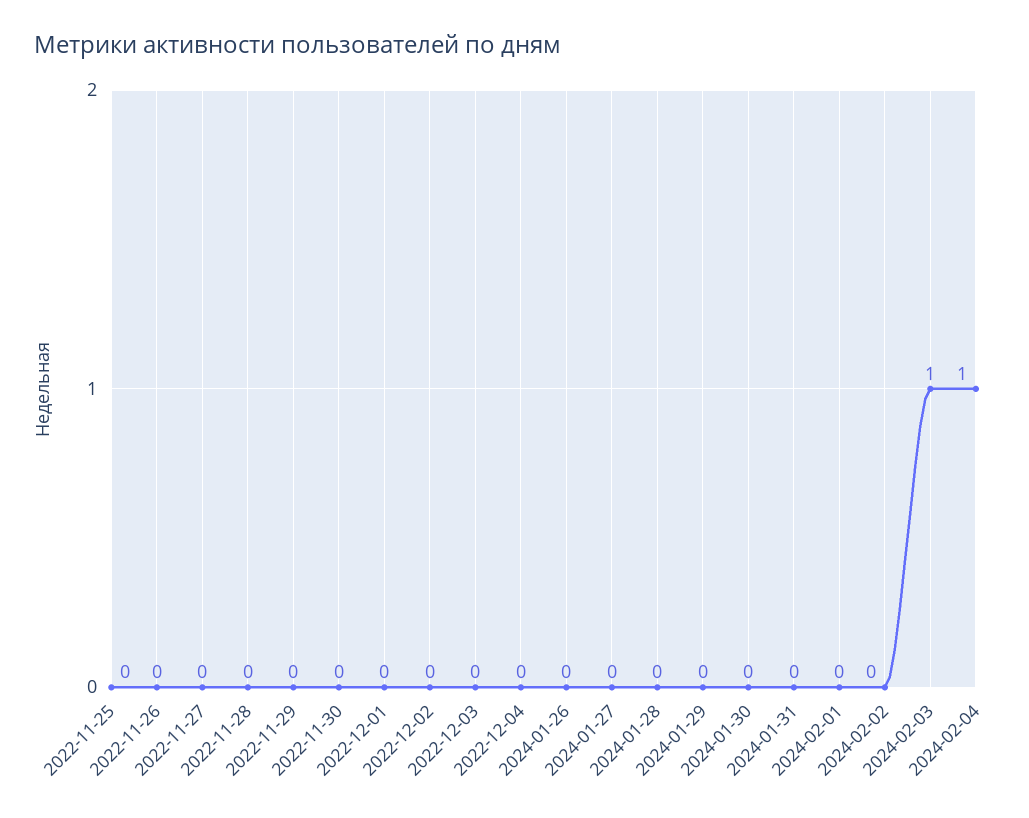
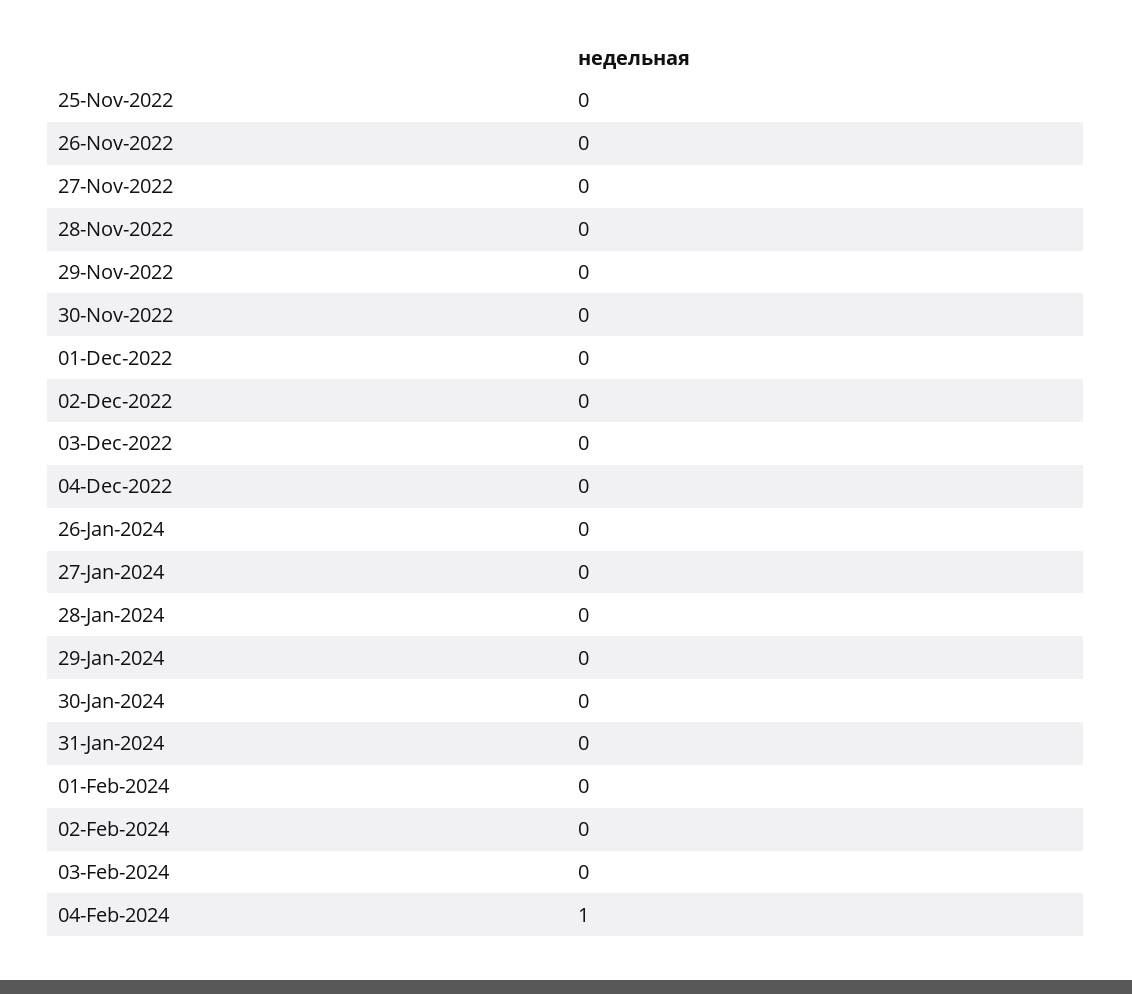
  {
    "2022-11-25": 0,
    "2022-11-26": 0,
    "2022-11-27": 0,
    "2022-11-28": 0,
    "2022-11-29": 0,
    "2022-11-30": 0,
    "2022-12-01": 0,
    "2022-12-02": 0,
    "2022-12-03": 0,
    "2022-12-04": 0,
    "2024-01-26": 0,
    "2024-01-27": 0,
    "2024-01-28": 0,
    "2024-01-29": 0,
    "2024-01-30": 0,
    "2024-01-31": 0,
    "2024-02-01": 0,
    "2024-02-02": 0,
-   "2024-02-03": 1,
+   "2024-02-03": 0,
    "2024-02-04": 1
  }

